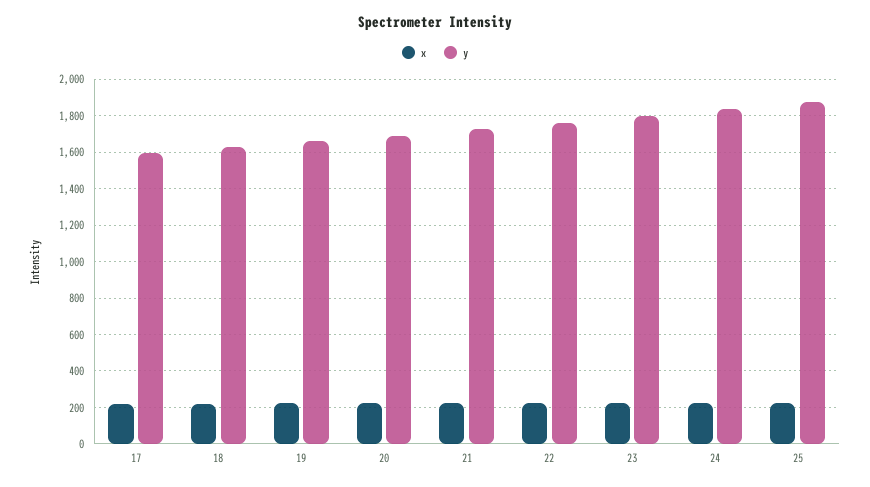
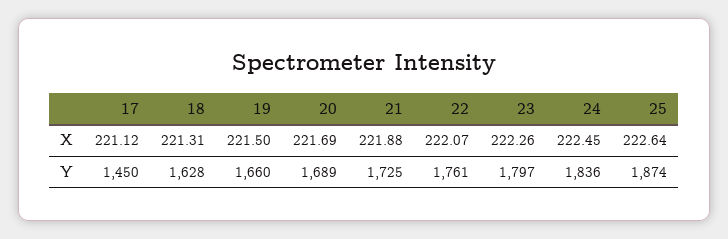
  {
    "x": {
      "17": 221.12,
      "18": 221.31,
      "19": 221.5,
      "20": 221.69,
      "21": 221.88,
      "22": 222.07,
      "23": 222.26,
      "24": 222.45,
      "25": 222.64
    },
    "y": {
-     "17": 1600,
+     "17": 1450,
      "18": 1628,
      "19": 1660,
      "20": 1689,
      "21": 1725,
      "22": 1761,
      "23": 1797,
      "24": 1836,
      "25": 1874
    }
  }

